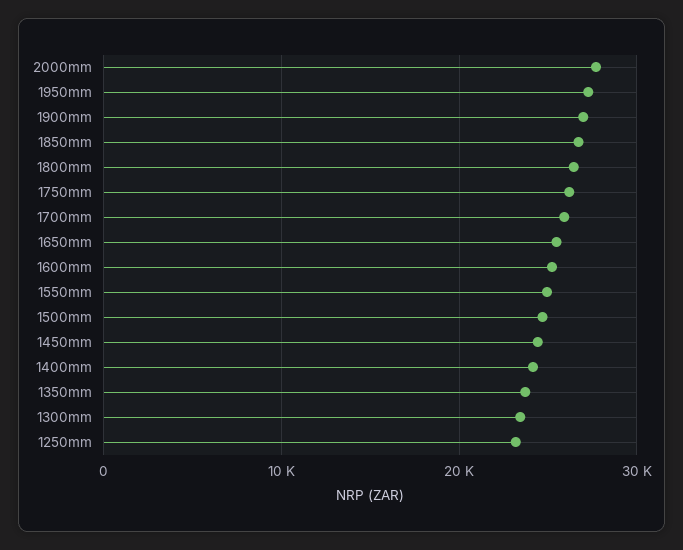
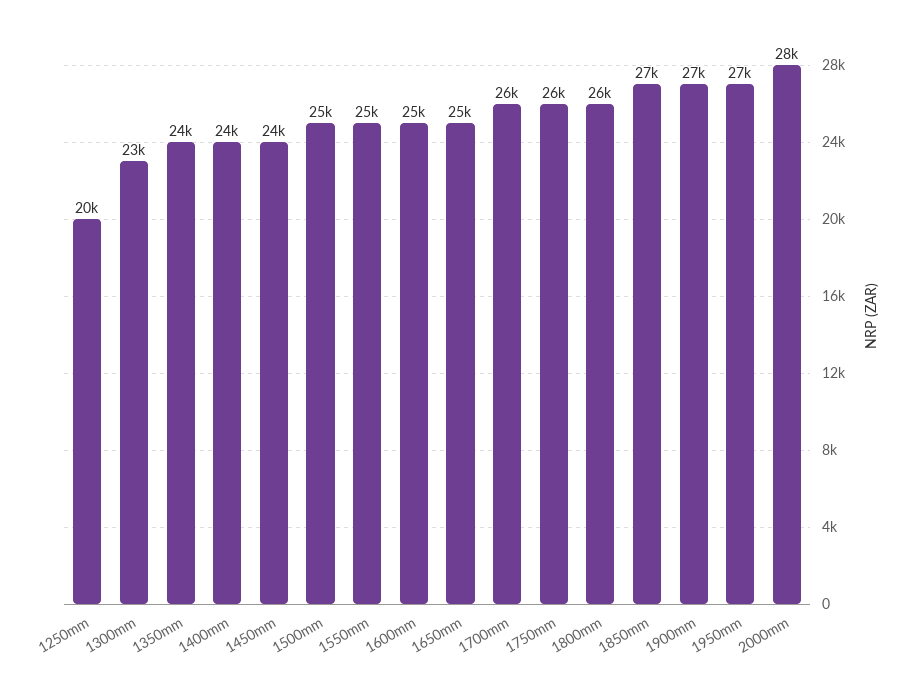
  {
    "2000mm": 28000,
    "1950mm": 27000,
    "1900mm": 27000,
    "1850mm": 27000,
    "1800mm": 26000,
    "1750mm": 26000,
    "1700mm": 26000,
    "1650mm": 25000,
    "1600mm": 25000,
    "1550mm": 25000,
    "1500mm": 25000,
    "1450mm": 24000,
    "1400mm": 24000,
    "1350mm": 24000,
    "1300mm": 23000,
-   "1250mm": 23000
+   "1250mm": 20000
  }

